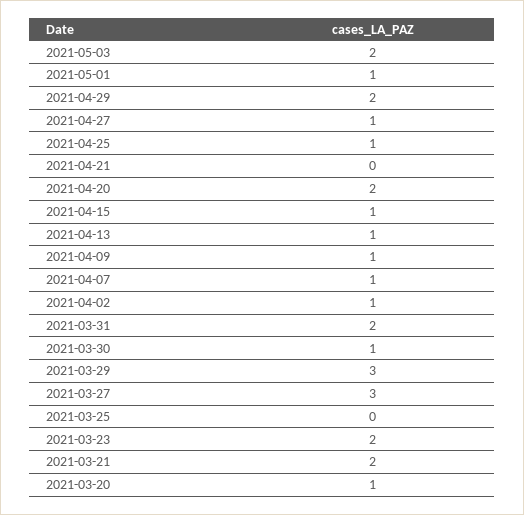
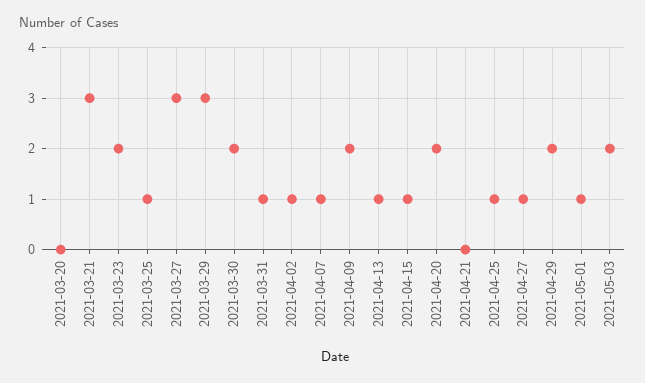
  {
    "2021-05-03": 2,
    "2021-05-01": 1,
    "2021-04-29": 2,
    "2021-04-27": 1,
    "2021-04-25": 1,
    "2021-04-21": 0,
    "2021-04-20": 2,
    "2021-04-15": 1,
    "2021-04-13": 1,
-   "2021-04-09": 1,
+   "2021-04-09": 2,
    "2021-04-07": 1,
    "2021-04-02": 1,
-   "2021-03-31": 2,
+   "2021-03-31": 1,
-   "2021-03-30": 1,
+   "2021-03-30": 2,
    "2021-03-29": 3,
    "2021-03-27": 3,
-   "2021-03-25": 0,
+   "2021-03-25": 1,
    "2021-03-23": 2,
-   "2021-03-21": 2,
+   "2021-03-21": 3,
-   "2021-03-20": 1
+   "2021-03-20": 0
  }

